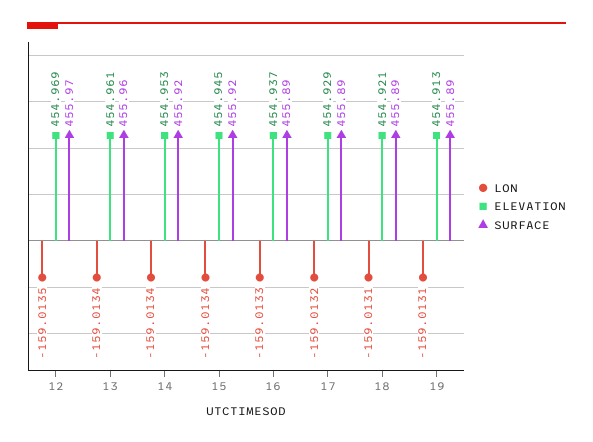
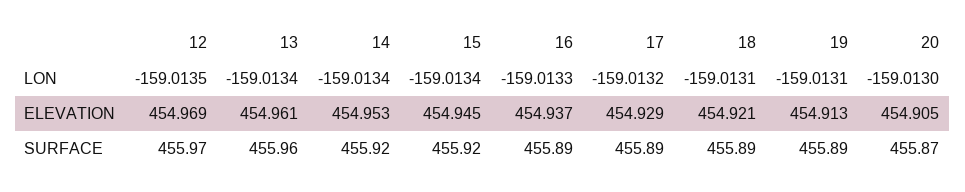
  {
    "LON": {
      "12": -159.0135,
      "13": -159.0134,
      "14": -159.0134,
      "15": -159.0134,
      "16": -159.0133,
      "17": -159.0132,
      "18": -159.0131,
-     "19": -159.0131
+     "19": -159.0131,
+     "20": -159.013
    },
    "ELEVATION": {
      "12": 454.969,
      "13": 454.961,
      "14": 454.953,
      "15": 454.945,
      "16": 454.937,
      "17": 454.929,
      "18": 454.921,
-     "19": 454.913
+     "19": 454.913,
+     "20": 454.905
    },
    "SURFACE": {
      "12": 455.97,
      "13": 455.96,
      "14": 455.92,
      "15": 455.92,
      "16": 455.89,
      "17": 455.89,
      "18": 455.89,
-     "19": 455.89
+     "19": 455.89,
+     "20": 455.87
    }
  }

